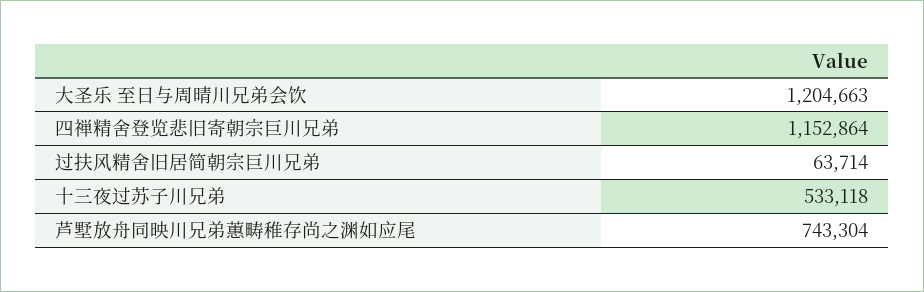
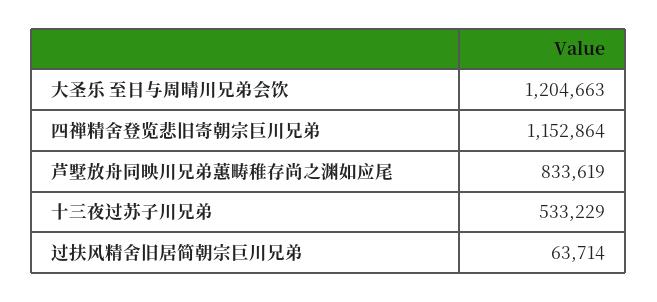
  {
    "大圣乐 至日与周晴川兄弟会饮": 1204663,
    "四禅精舍登览悲旧寄朝宗巨川兄弟": 1152864,
    "过扶风精舍旧居简朝宗巨川兄弟": 63714,
-   "十三夜过苏子川兄弟": 533118,
+   "十三夜过苏子川兄弟": 533229,
-   "芦墅放舟同映川兄弟蕙畴稚存尚之渊如应尾": 743304
+   "芦墅放舟同映川兄弟蕙畴稚存尚之渊如应尾": 833619
  }

